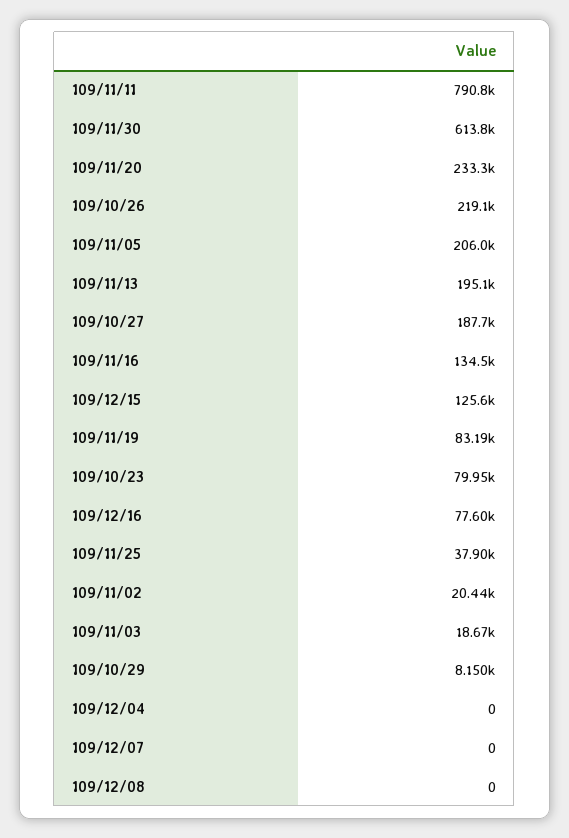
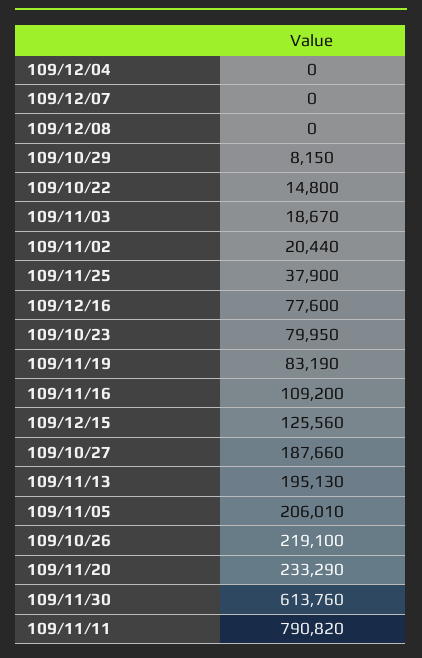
  {
    "109/11/11": 790820,
    "109/11/30": 613760,
    "109/11/20": 233290,
    "109/10/26": 219100,
    "109/11/05": 206010,
    "109/11/13": 195130,
    "109/10/27": 187660,
-   "109/11/16": 134500,
+   "109/11/16": 109200,
    "109/12/15": 125560,
    "109/11/19": 83190,
    "109/10/23": 79950,
    "109/12/16": 77600,
    "109/11/25": 37900,
    "109/11/02": 20440,
    "109/11/03": 18670,
    "109/10/29": 8150,
    "109/12/04": 0,
    "109/12/07": 0,
-   "109/12/08": 0
+   "109/12/08": 0,
+   "109/10/22": 14800
  }

